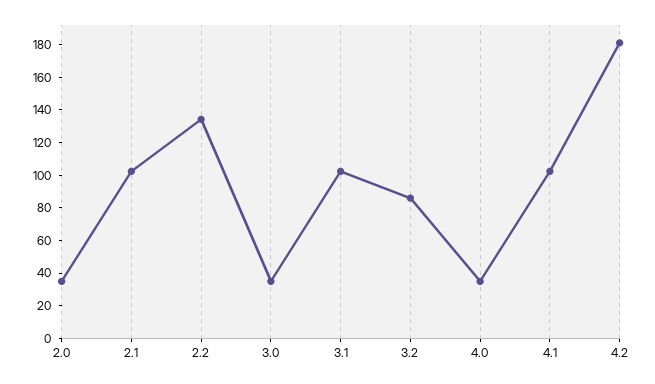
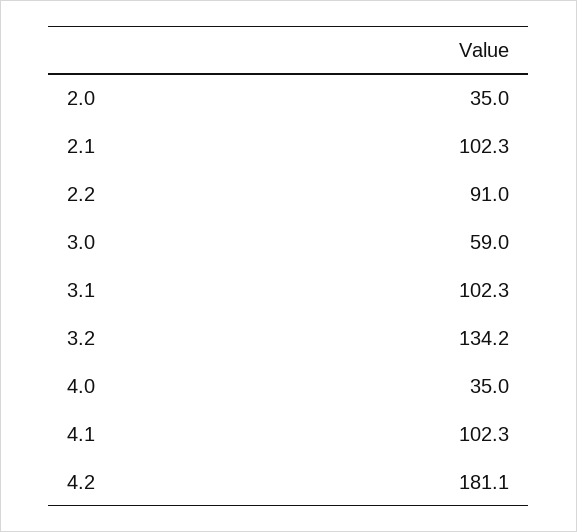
  {
    "2.0": 35,
    "2.1": 102.3,
-   "2.2": 135,
+   "2.2": 91,
-   "3.0": 35,
+   "3.0": 59,
    "3.1": 102.3,
-   "3.2": 85,
+   "3.2": 134.2,
    "4.0": 35,
    "4.1": 102.3,
    "4.2": 181.1
  }

